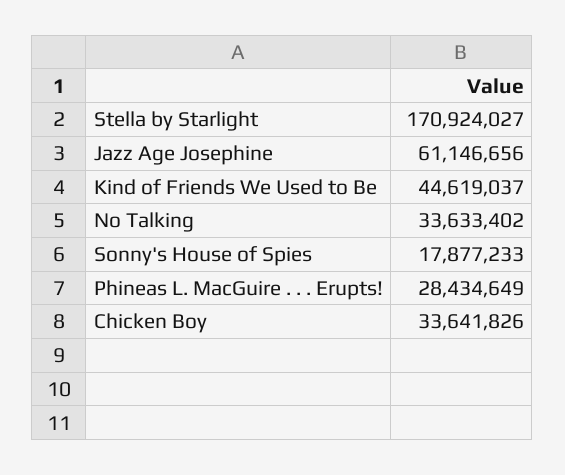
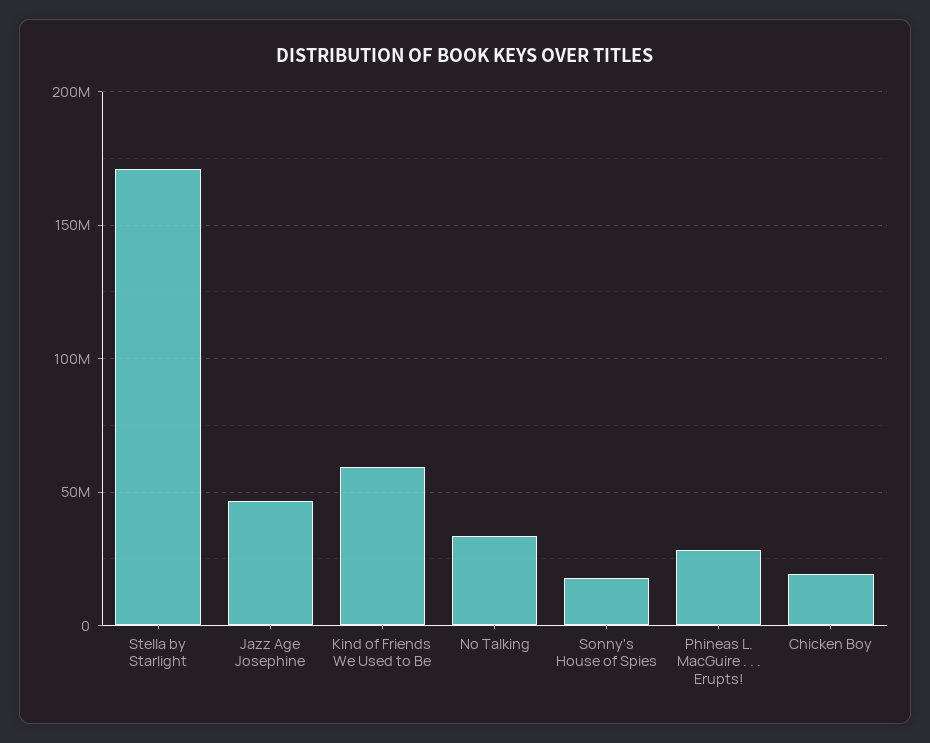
  {
    "Stella by Starlight": 170924027,
-   "Jazz Age Josephine": 61146656,
+   "Jazz Age Josephine": 45000000,
-   "Kind of Friends We Used to Be": 44619037,
+   "Kind of Friends We Used to Be": 60000000,
    "No Talking": 33633402,
    "Sonny's House of Spies": 17877233,
    "Phineas L. MacGuire . . . Erupts!": 28434649,
-   "Chicken Boy": 33641826
+   "Chicken Boy": 20000000
  }

